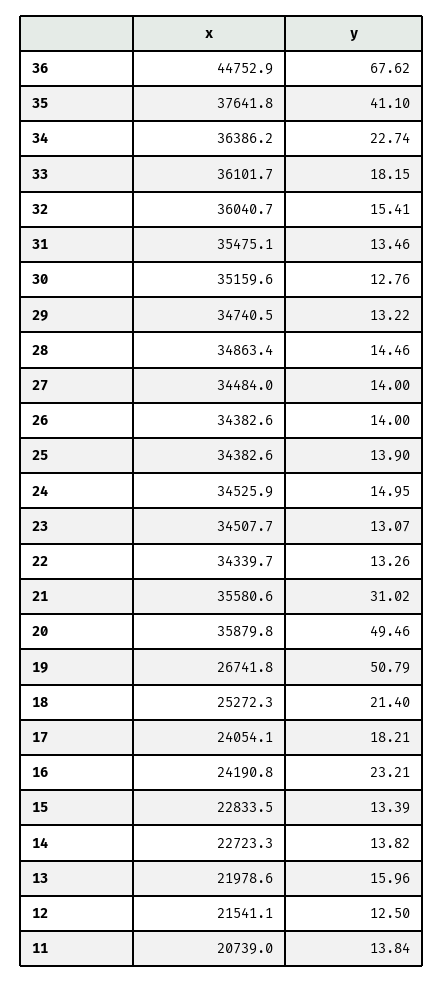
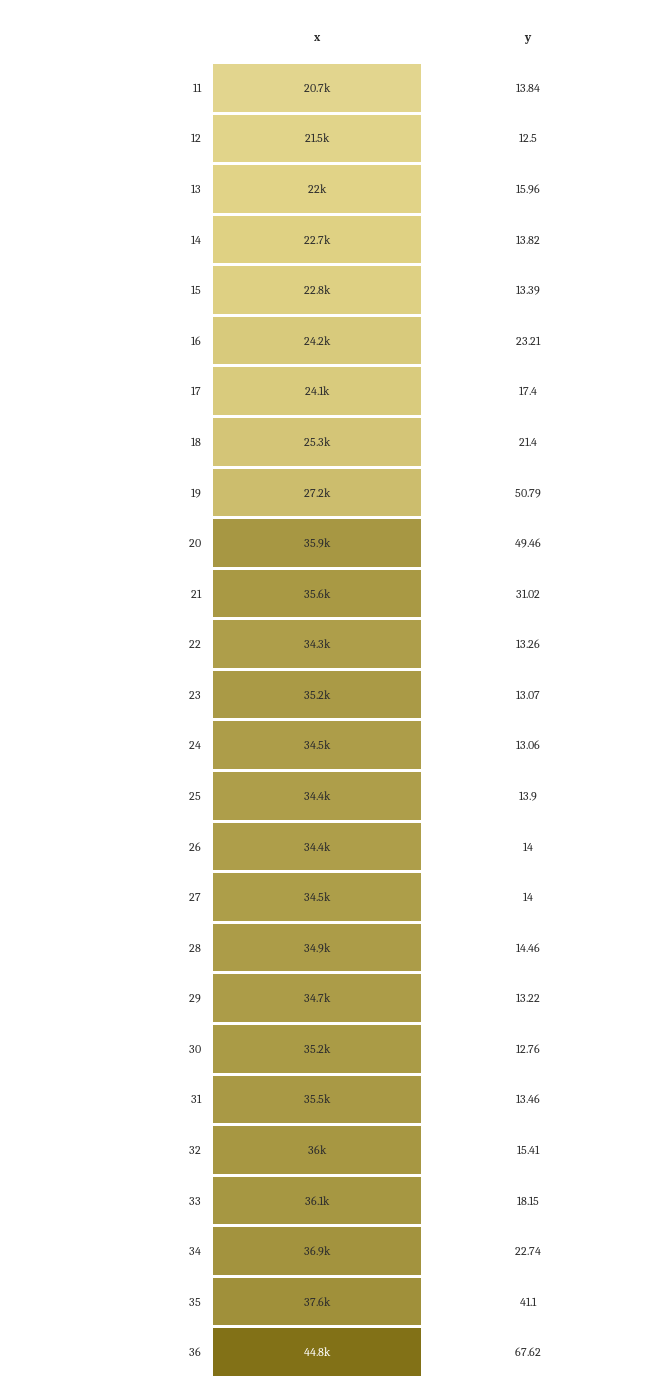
  {
    "x": {
      "36": 44752.9,
      "35": 37641.8,
-     "34": 36386.2,
+     "34": 36900,
      "33": 36101.7,
      "32": 36040.7,
      "31": 35475.1,
      "30": 35159.6,
      "29": 34740.5,
      "28": 34863.4,
      "27": 34484,
      "26": 34382.6,
      "25": 34382.6,
      "24": 34525.9,
-     "23": 34507.7,
+     "23": 35200,
      "22": 34339.7,
      "21": 35580.6,
      "20": 35879.8,
-     "19": 26741.8,
+     "19": 27200,
      "18": 25272.3,
      "17": 24054.1,
      "16": 24190.8,
      "15": 22833.5,
      "14": 22723.3,
      "13": 21978.6,
      "12": 21541.1,
      "11": 20739
    },
    "y": {
      "36": 67.62,
      "35": 41.1,
      "34": 22.74,
      "33": 18.15,
      "32": 15.41,
      "31": 13.46,
      "30": 12.76,
      "29": 13.22,
      "28": 14.46,
      "27": 14,
      "26": 14,
      "25": 13.9,
-     "24": 14.95,
+     "24": 13.06,
      "23": 13.07,
      "22": 13.26,
      "21": 31.02,
      "20": 49.46,
      "19": 50.79,
      "18": 21.4,
-     "17": 18.21,
+     "17": 17.4,
      "16": 23.21,
      "15": 13.39,
      "14": 13.82,
      "13": 15.96,
      "12": 12.5,
      "11": 13.84
    }
  }

